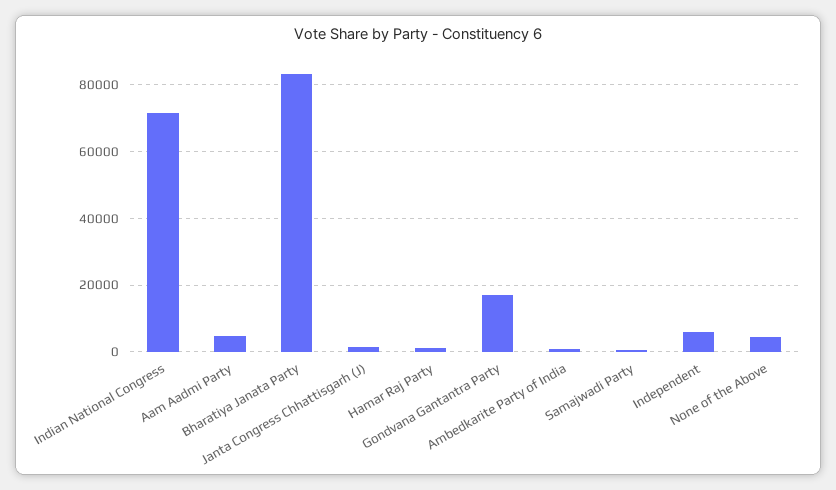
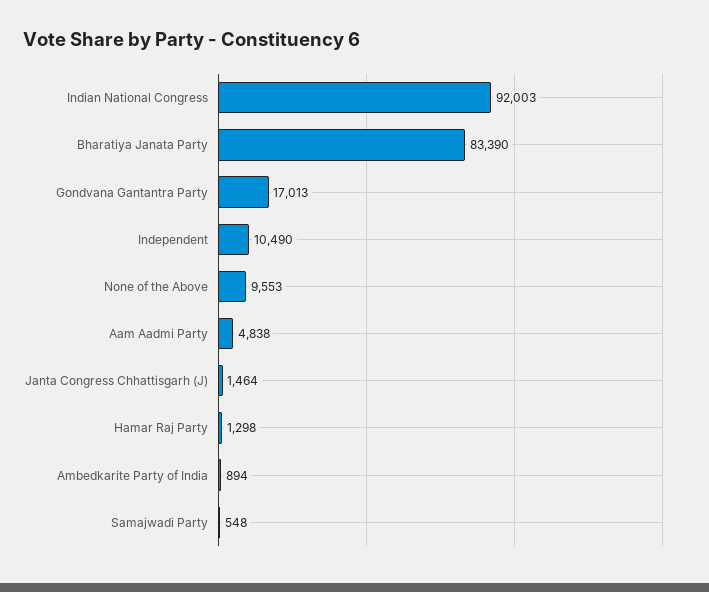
  {
-   "Indian National Congress": 72000,
+   "Indian National Congress": 92003,
    "Aam Aadmi Party": 4838,
    "Bharatiya Janata Party": 83390,
    "Janta Congress Chhattisgarh (J)": 1464,
    "Hamar Raj Party": 1298,
    "Gondvana Gantantra Party": 17013,
    "Ambedkarite Party of India": 894,
    "Samajwadi Party": 548,
-   "Independent": 6000,
+   "Independent": 10490,
-   "None of the Above": 4000
+   "None of the Above": 9553
  }

